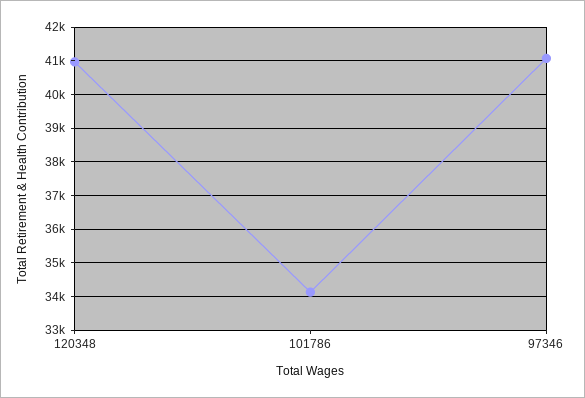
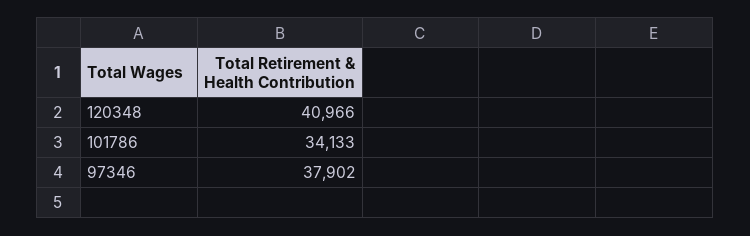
  {
    "120348": 40966,
    "101786": 34133,
-   "97346": 41000
+   "97346": 37902
  }

